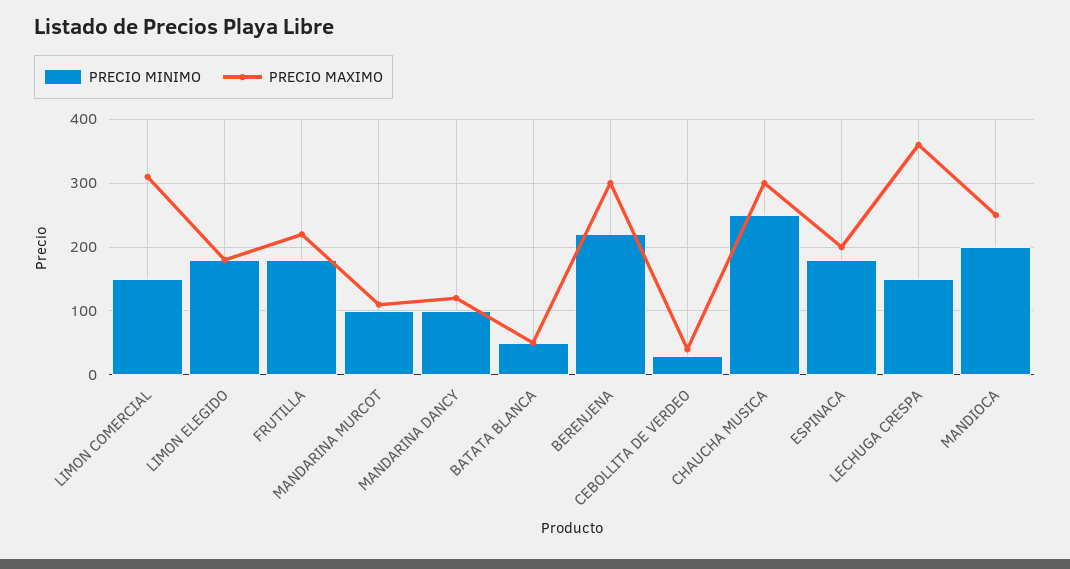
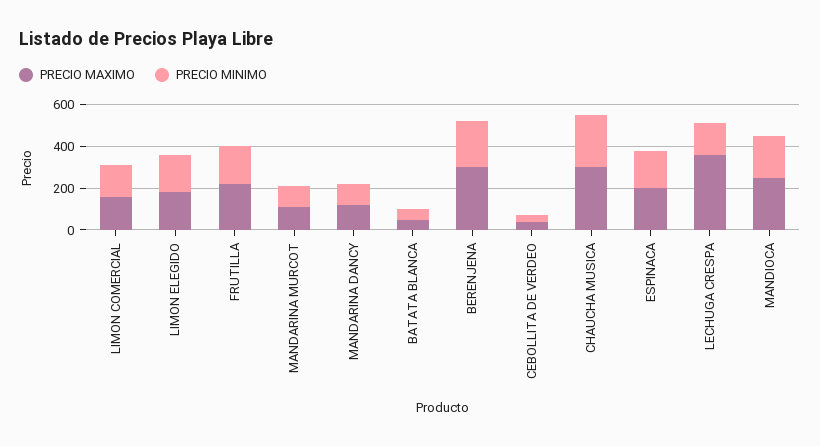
  {
    "PRECIO MINIMO": {
      "LIMON COMERCIAL": 150,
      "LIMON ELEGIDO": 180,
      "FRUTILLA": 180,
      "MANDARINA MURCOT": 100,
      "MANDARINA DANCY": 100,
      "BATATA BLANCA": 50,
      "BERENJENA": 220,
      "CEBOLLITA DE VERDEO": 30,
      "CHAUCHA MUSICA": 250,
      "ESPINACA": 180,
      "LECHUGA CRESPA": 150,
      "MANDIOCA": 200
    },
    "PRECIO MAXIMO": {
-     "LIMON COMERCIAL": 310,
+     "LIMON COMERCIAL": 150,
      "LIMON ELEGIDO": 180,
      "FRUTILLA": 220,
      "MANDARINA MURCOT": 110,
      "MANDARINA DANCY": 120,
      "BATATA BLANCA": 50,
      "BERENJENA": 300,
      "CEBOLLITA DE VERDEO": 40,
      "CHAUCHA MUSICA": 300,
      "ESPINACA": 200,
      "LECHUGA CRESPA": 360,
      "MANDIOCA": 250
    }
  }

